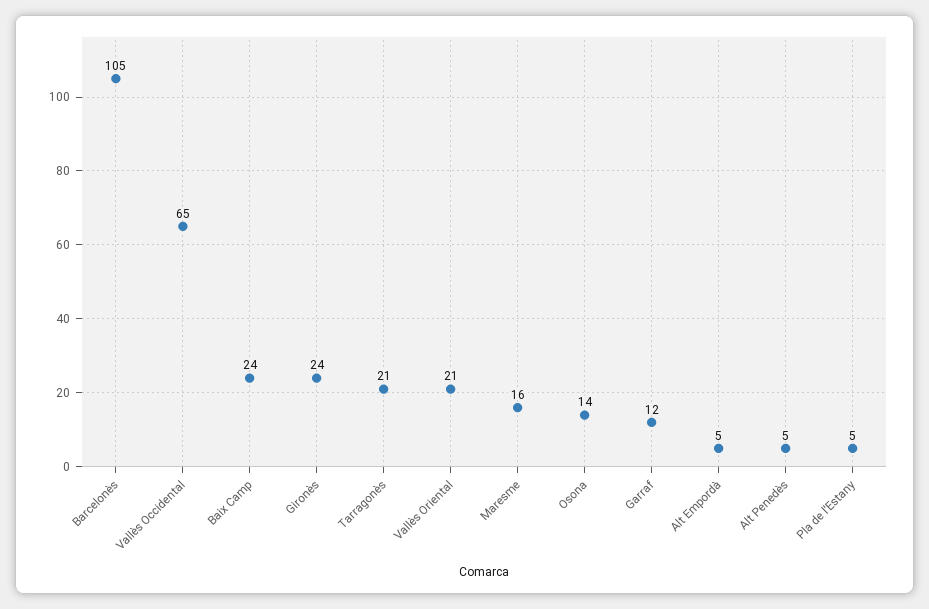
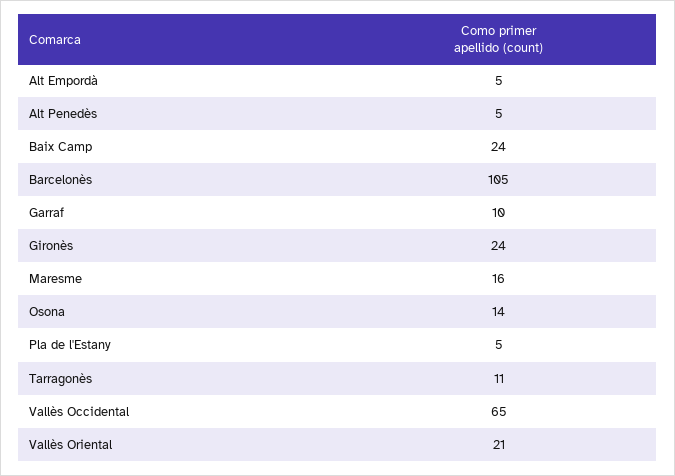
  {
    "Barcelonès": 105,
    "Vallès Occidental": 65,
    "Baix Camp": 24,
    "Gironès": 24,
-   "Tarragonès": 21,
+   "Tarragonès": 11,
    "Vallès Oriental": 21,
    "Maresme": 16,
    "Osona": 14,
-   "Garraf": 12,
+   "Garraf": 10,
    "Alt Empordà": 5,
    "Alt Penedès": 5,
    "Pla de l'Estany": 5
  }

